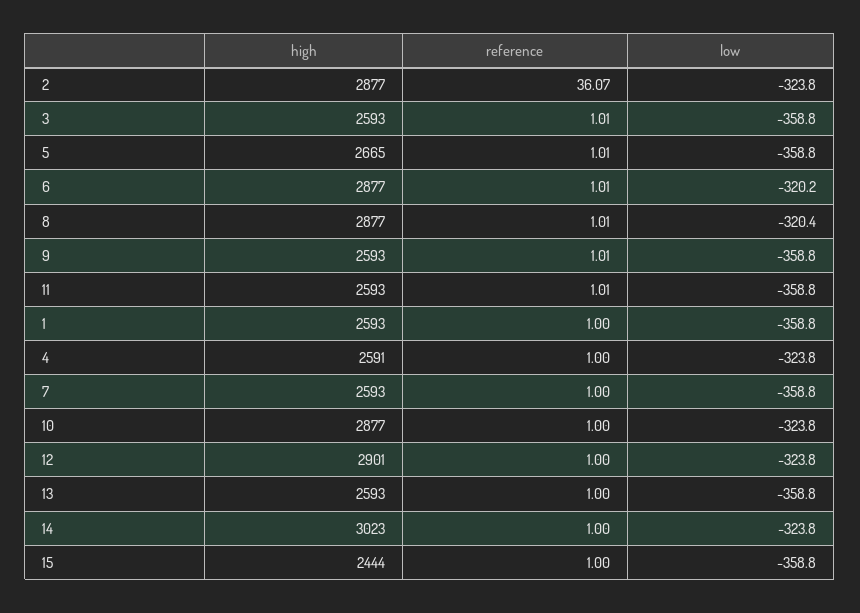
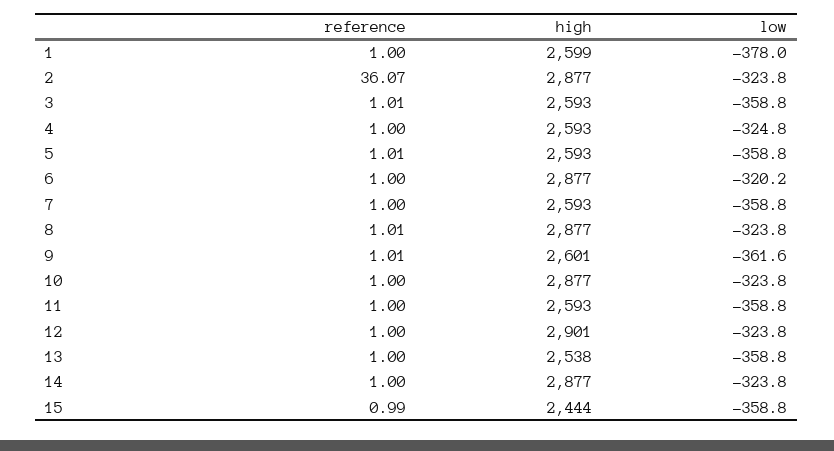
  {
    "high": {
      "2": 2877,
      "3": 2593,
-     "5": 2665,
+     "5": 2593,
      "6": 2877,
      "8": 2877,
-     "9": 2593,
+     "9": 2601,
      "11": 2593,
-     "1": 2593,
+     "1": 2599,
-     "4": 2591,
+     "4": 2593,
      "7": 2593,
      "10": 2877,
      "12": 2901,
-     "13": 2593,
+     "13": 2538,
-     "14": 3023,
+     "14": 2877,
      "15": 2444
    },
    "reference": {
      "2": 36.07,
      "3": 1.01,
      "5": 1.01,
-     "6": 1.01,
+     "6": 1,
      "8": 1.01,
      "9": 1.01,
-     "11": 1.01,
+     "11": 1,
      "1": 1,
      "4": 1,
      "7": 1,
      "10": 1,
      "12": 1,
      "13": 1,
      "14": 1,
-     "15": 1
+     "15": 0.99
    },
    "low": {
      "2": -323.8,
      "3": -358.8,
      "5": -358.8,
      "6": -320.2,
-     "8": -320.4,
+     "8": -323.8,
-     "9": -358.8,
+     "9": -361.6,
      "11": -358.8,
-     "1": -358.8,
+     "1": -378,
-     "4": -323.8,
+     "4": -324.8,
      "7": -358.8,
      "10": -323.8,
      "12": -323.8,
      "13": -358.8,
      "14": -323.8,
      "15": -358.8
    }
  }

